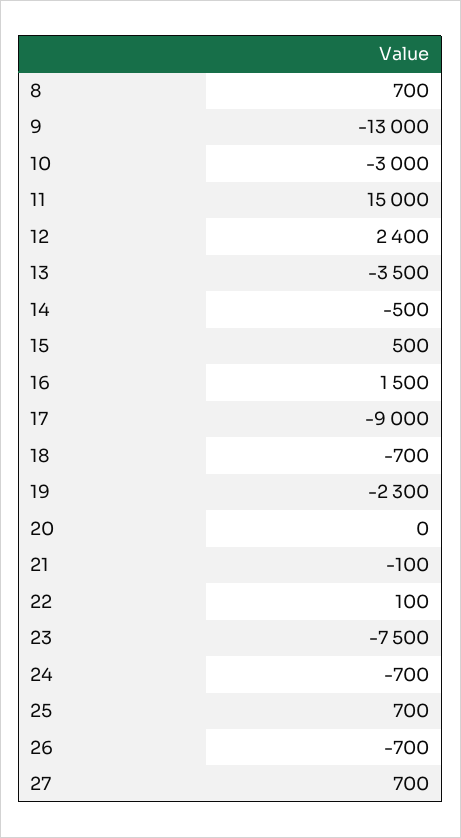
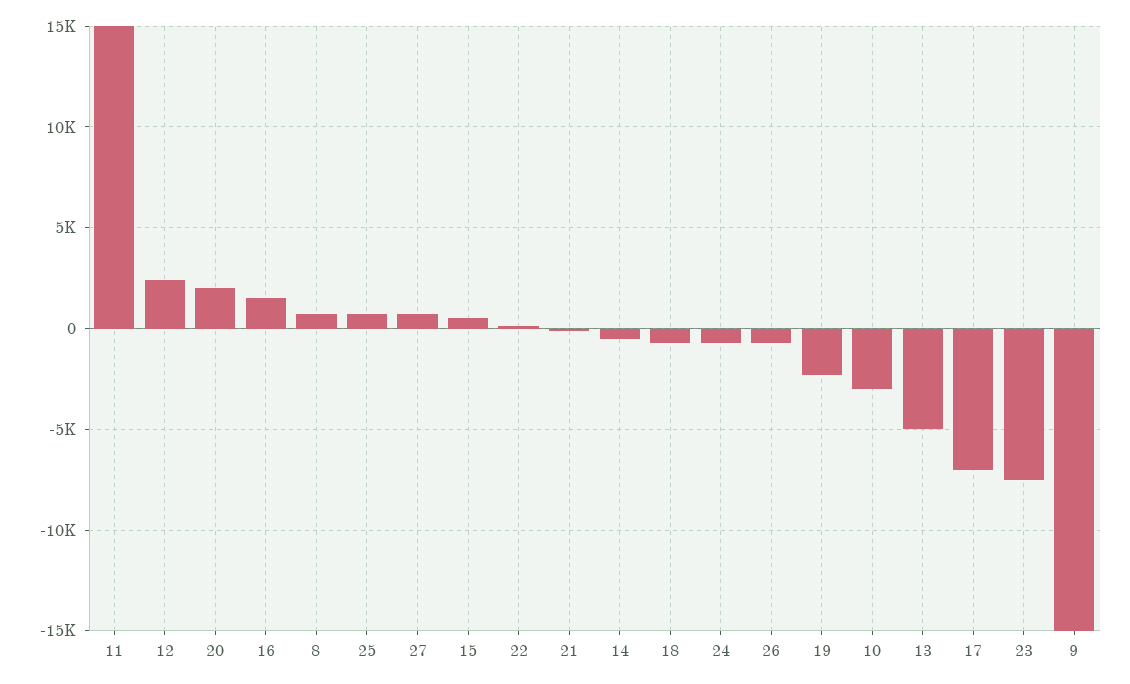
  {
    "8": 700,
-   "9": -13000,
+   "9": -15000,
    "10": -3000,
    "11": 15000,
    "12": 2400,
-   "13": -3500,
+   "13": -5000,
    "14": -500,
    "15": 500,
    "16": 1500,
-   "17": -9000,
+   "17": -7000,
    "18": -700,
    "19": -2300,
-   "20": 0,
+   "20": 2000,
    "21": -100,
    "22": 100,
    "23": -7500,
    "24": -700,
    "25": 700,
    "26": -700,
    "27": 700
  }

